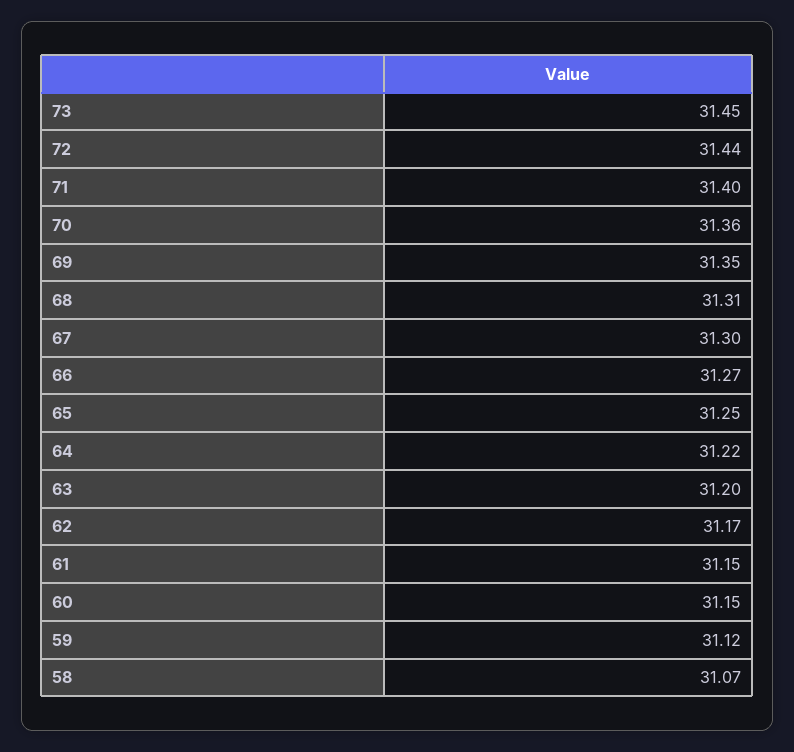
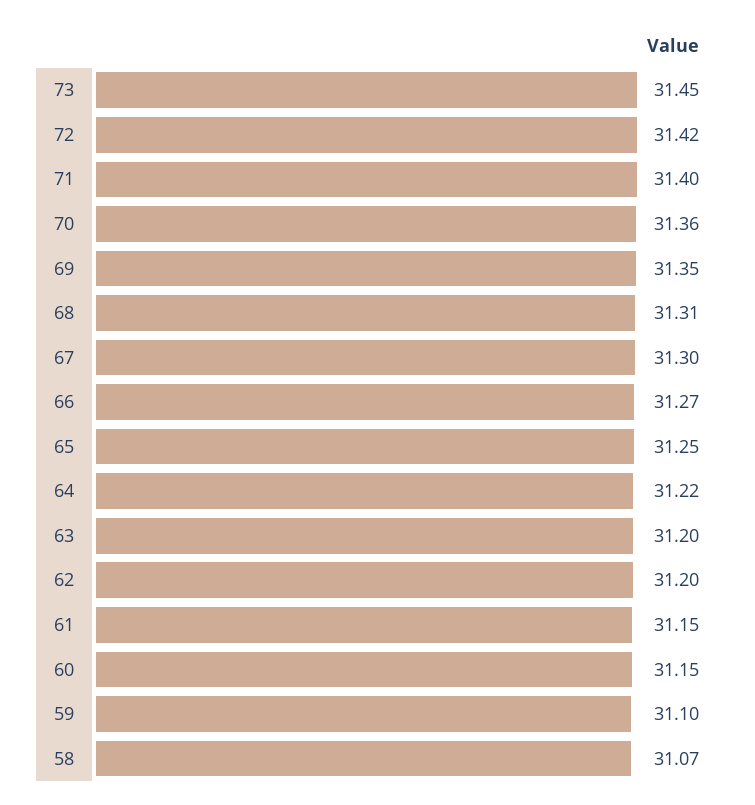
  {
    "73": 31.45,
-   "72": 31.44,
+   "72": 31.42,
    "71": 31.4,
    "70": 31.36,
    "69": 31.35,
    "68": 31.31,
    "67": 31.3,
    "66": 31.27,
    "65": 31.25,
    "64": 31.22,
    "63": 31.2,
-   "62": 31.17,
+   "62": 31.2,
    "61": 31.15,
    "60": 31.15,
-   "59": 31.12,
+   "59": 31.1,
    "58": 31.07
  }

